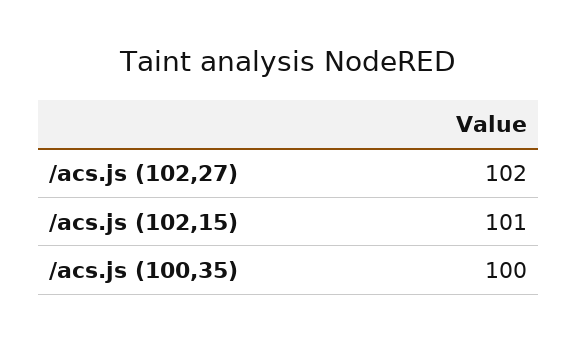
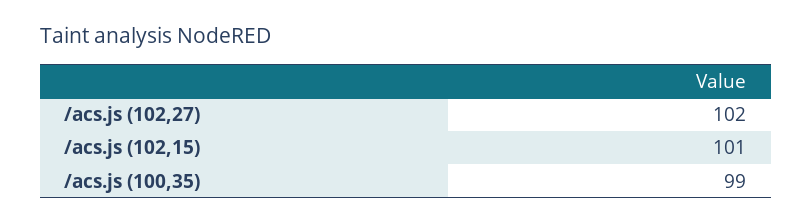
  {
    "/acs.js (102,27)": 102,
    "/acs.js (102,15)": 101,
-   "/acs.js (100,35)": 100
+   "/acs.js (100,35)": 99
  }

